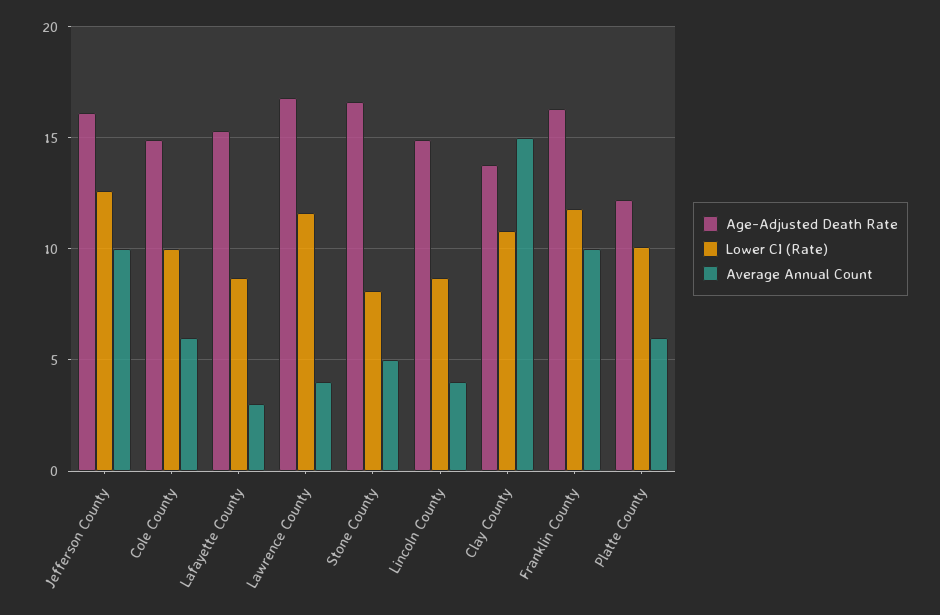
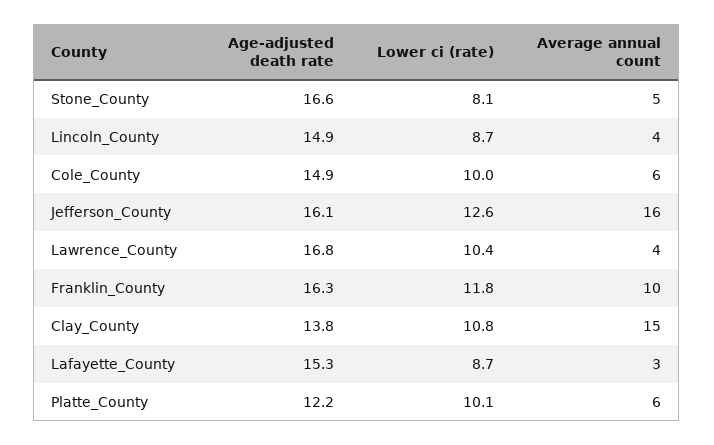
  {
    "Age-Adjusted Death Rate": {
      "Jefferson County": 16.1,
      "Cole County": 14.9,
      "Lafayette County": 15.3,
      "Lawrence County": 16.8,
      "Stone County": 16.6,
      "Lincoln County": 14.9,
      "Clay County": 13.8,
      "Franklin County": 16.3,
      "Platte County": 12.2
    },
    "Lower CI (Rate)": {
      "Jefferson County": 12.6,
      "Cole County": 10,
      "Lafayette County": 8.7,
-     "Lawrence County": 11.5,
+     "Lawrence County": 10.4,
      "Stone County": 8.1,
      "Lincoln County": 8.7,
      "Clay County": 10.8,
      "Franklin County": 11.8,
      "Platte County": 10.1
    },
    "Average Annual Count": {
-     "Jefferson County": 10,
+     "Jefferson County": 16,
      "Cole County": 6,
      "Lafayette County": 3,
      "Lawrence County": 4,
      "Stone County": 5,
      "Lincoln County": 4,
      "Clay County": 15,
      "Franklin County": 10,
      "Platte County": 6
    }
  }

